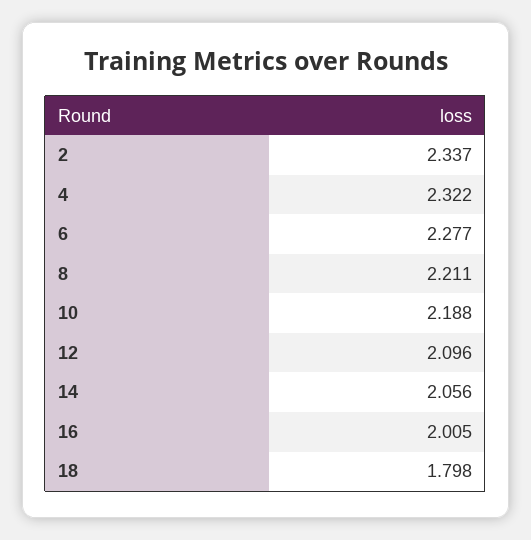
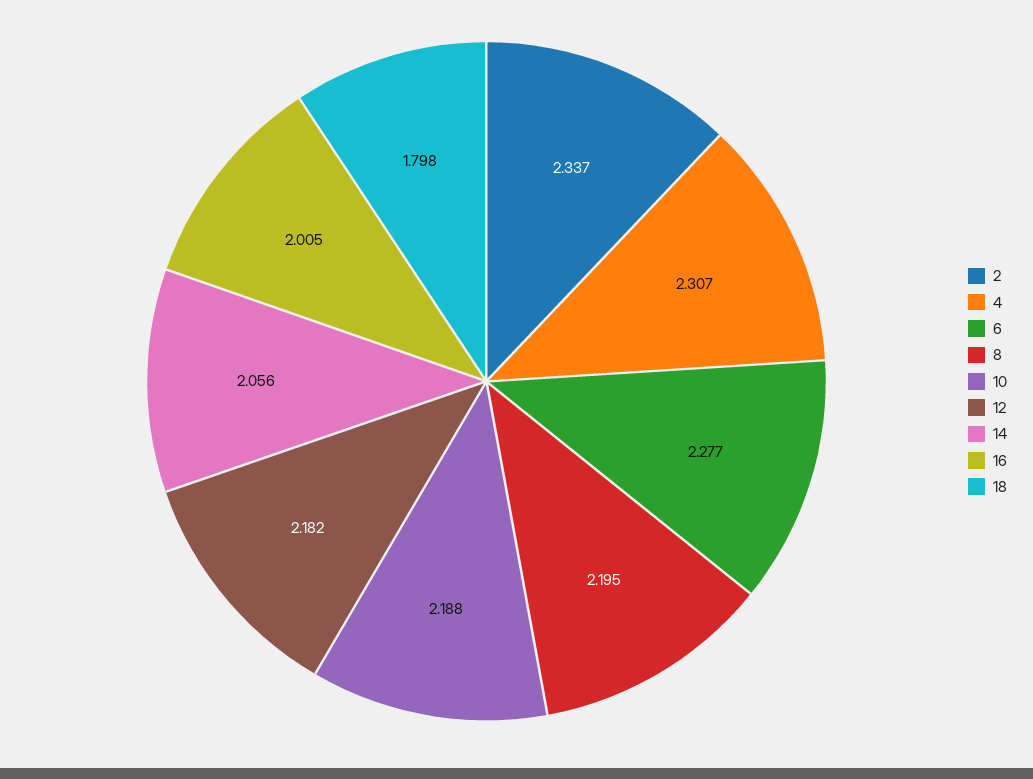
  {
    "2": 2.337,
-   "4": 2.322,
+   "4": 2.307,
    "6": 2.277,
-   "8": 2.211,
+   "8": 2.195,
    "10": 2.188,
-   "12": 2.096,
+   "12": 2.182,
    "14": 2.056,
    "16": 2.005,
    "18": 1.798
  }

